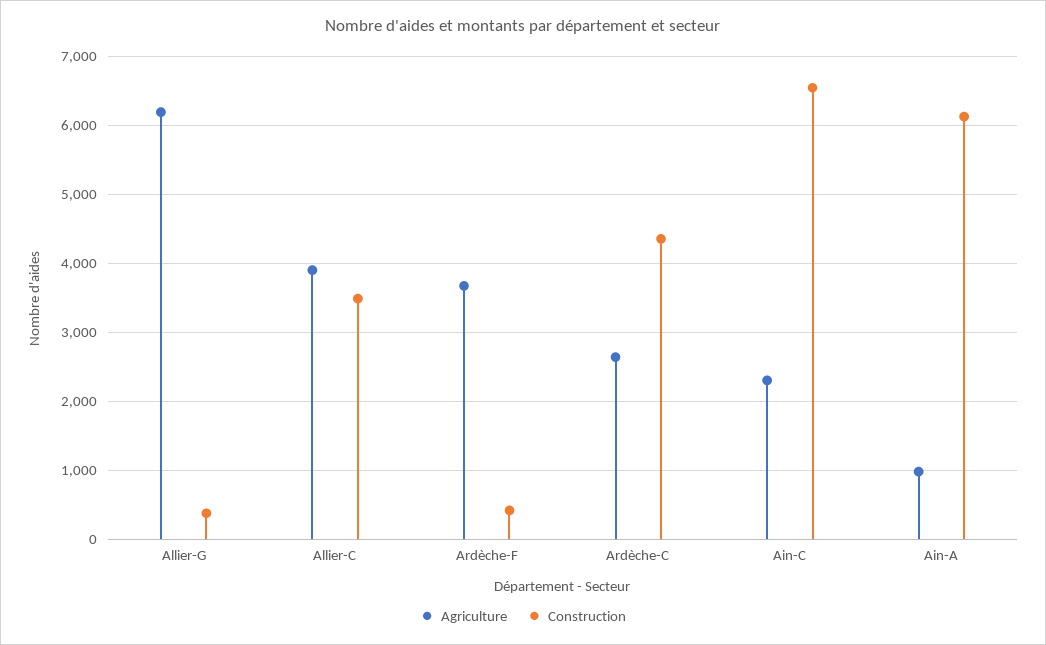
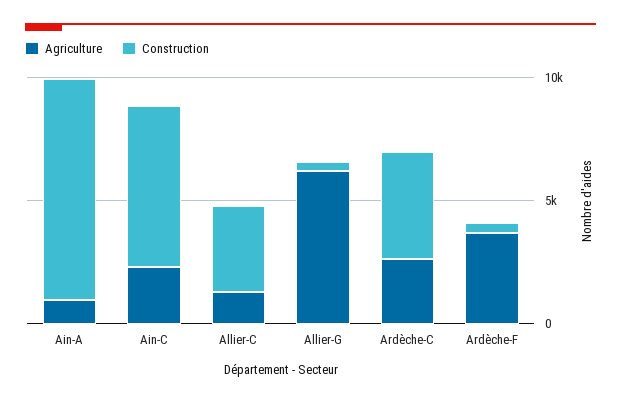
  {
    "Agriculture": {
      "Allier-G": 6200,
-     "Allier-C": 3900,
+     "Allier-C": 1000,
      "Ardèche-F": 3700,
      "Ardèche-C": 2600,
      "Ain-C": 2300,
      "Ain-A": 1000
    },
    "Construction": {
      "Allier-G": 400,
      "Allier-C": 3500,
      "Ardèche-F": 400,
      "Ardèche-C": 4400,
      "Ain-C": 6500,
-     "Ain-A": 6100
+     "Ain-A": 9000
    }
  }

